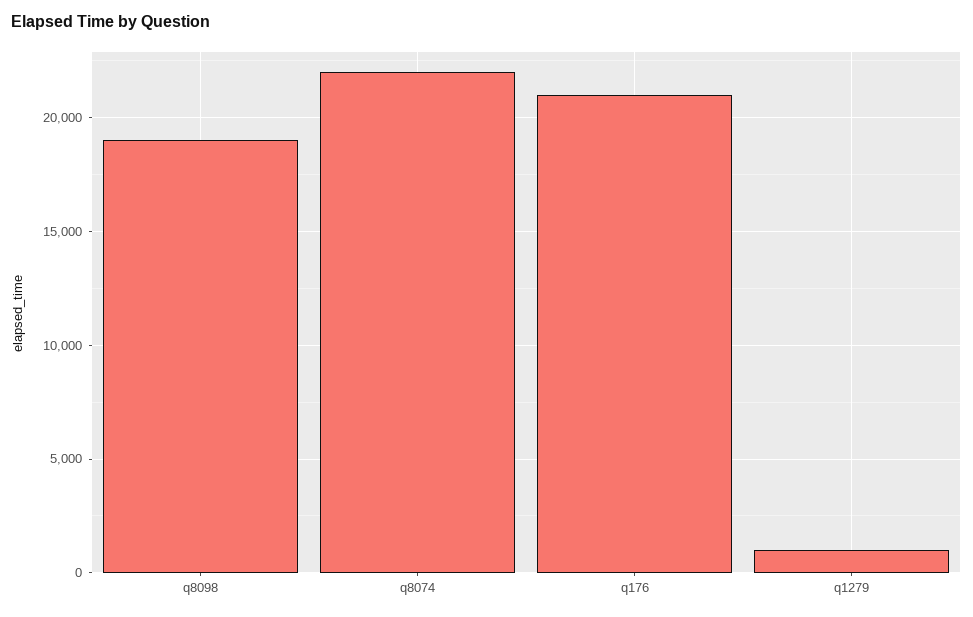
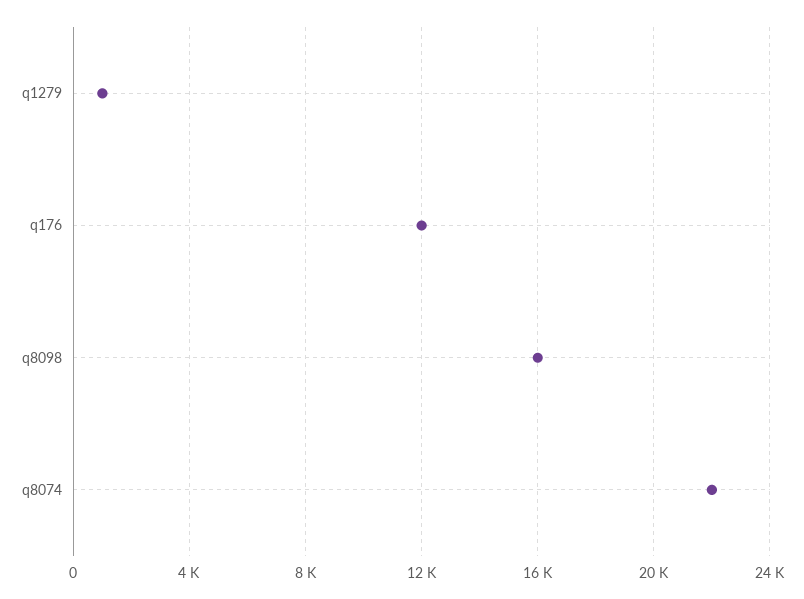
  {
-   "q8098": 19000,
+   "q8098": 16000,
    "q8074": 22000,
-   "q176": 21000,
+   "q176": 12000,
    "q1279": 1000
  }

